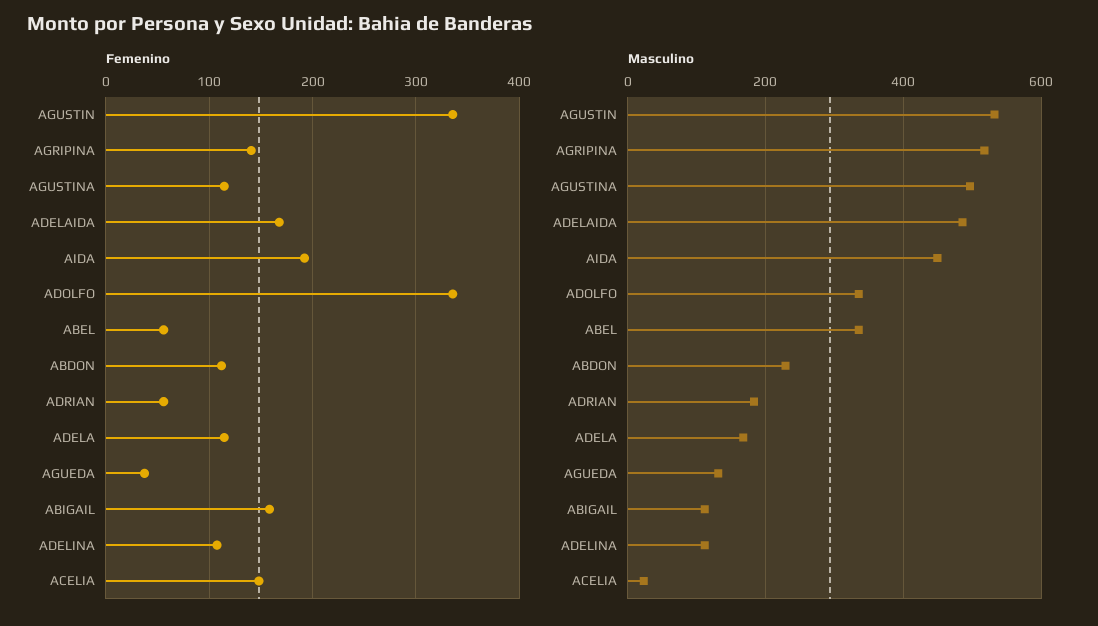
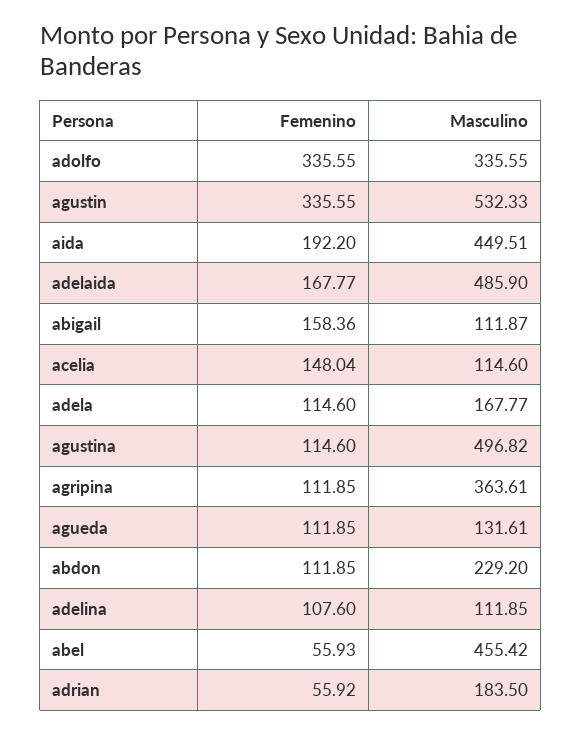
  {
    "Femenino": {
      "AGUSTIN": 335.55,
-     "AGRIPINA": 140,
+     "AGRIPINA": 111.85,
      "AGUSTINA": 114.6,
      "ADELAIDA": 167.77,
      "AIDA": 192.2,
      "ADOLFO": 335.55,
      "ABEL": 55.93,
      "ABDON": 111.85,
      "ADRIAN": 55.92,
      "ADELA": 114.6,
-     "AGUEDA": 40,
+     "AGUEDA": 111.85,
      "ABIGAIL": 158.36,
      "ADELINA": 107.6,
      "ACELIA": 148.04
    },
    "Masculino": {
      "AGUSTIN": 532.33,
-     "AGRIPINA": 520,
+     "AGRIPINA": 363.61,
      "AGUSTINA": 496.82,
      "ADELAIDA": 485.9,
      "AIDA": 449.51,
      "ADOLFO": 335.55,
-     "ABEL": 340,
+     "ABEL": 455.42,
      "ABDON": 229.2,
      "ADRIAN": 183.5,
      "ADELA": 167.77,
      "AGUEDA": 131.61,
      "ABIGAIL": 111.87,
      "ADELINA": 111.85,
-     "ACELIA": 20
+     "ACELIA": 114.6
    }
  }

